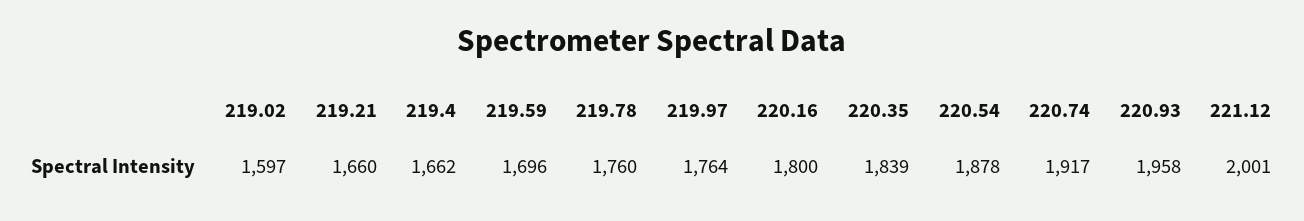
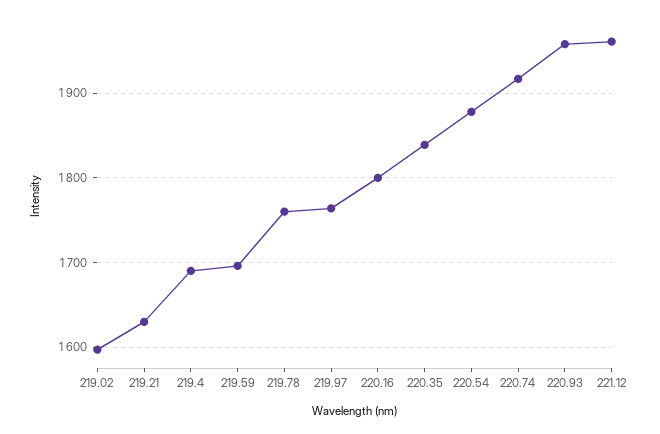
  {
    "219.02": 1597,
-   "219.21": 1660,
+   "219.21": 1630,
-   "219.4": 1662,
+   "219.4": 1690,
    "219.59": 1696,
    "219.78": 1760,
    "219.97": 1764,
    "220.16": 1800,
    "220.35": 1839,
    "220.54": 1878,
    "220.74": 1917,
    "220.93": 1958,
-   "221.12": 2001
+   "221.12": 1960
  }

